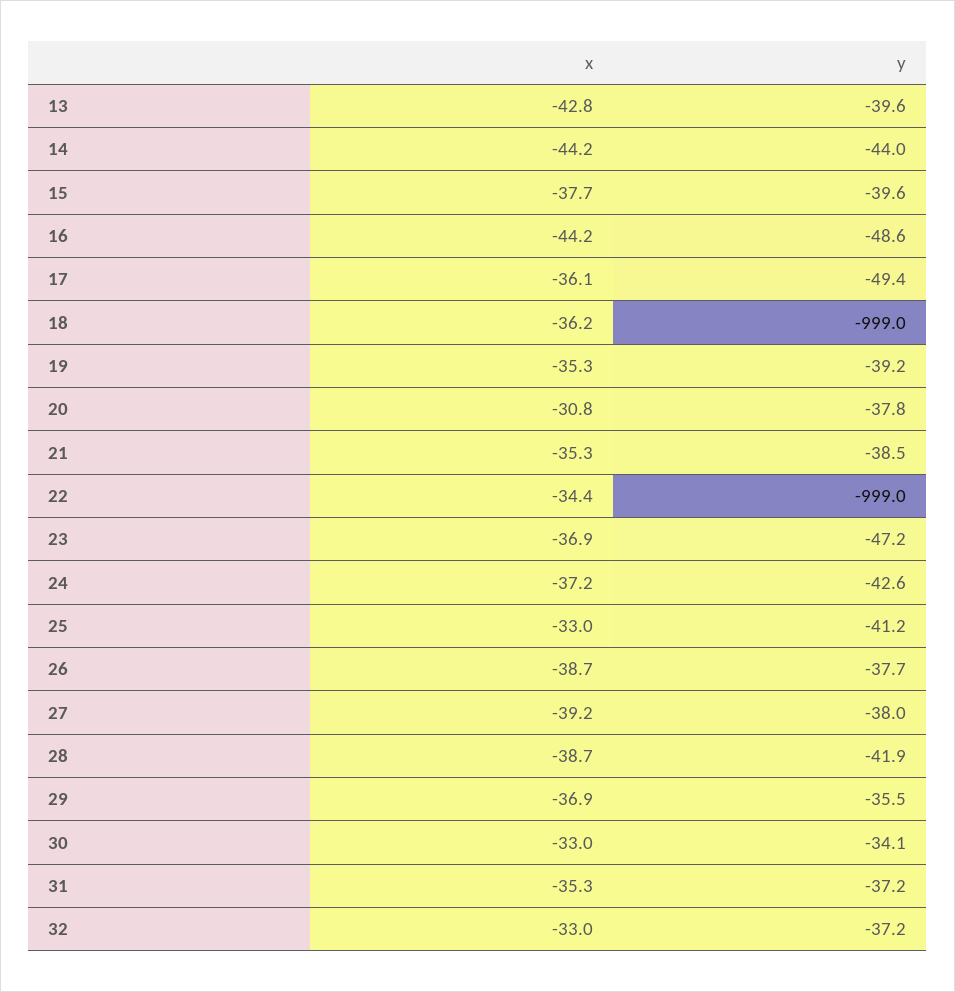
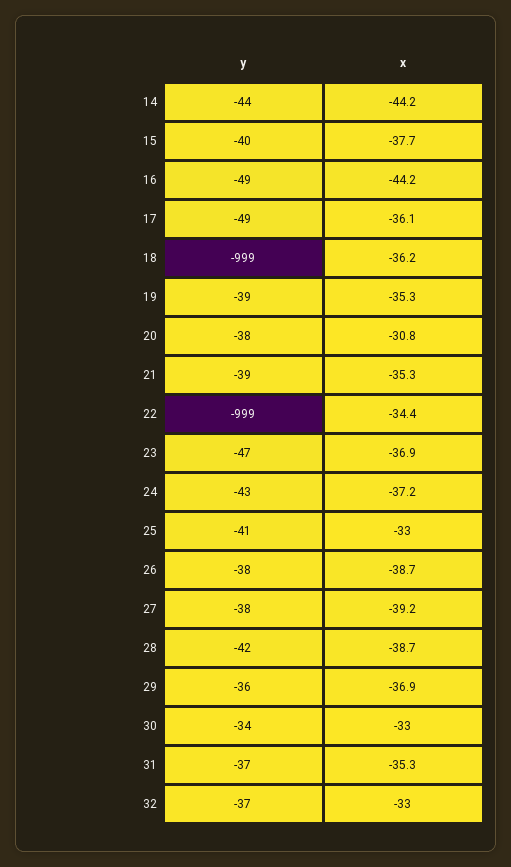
  {
    "x": {
-     "13": -42.8,
      "14": -44.2,
      "15": -37.7,
      "16": -44.2,
      "17": -36.1,
      "18": -36.2,
      "19": -35.3,
      "20": -30.8,
      "21": -35.3,
      "22": -34.4,
      "23": -36.9,
      "24": -37.2,
      "25": -33,
      "26": -38.7,
      "27": -39.2,
      "28": -38.7,
      "29": -36.9,
      "30": -33,
      "31": -35.3,
      "32": -33
    },
    "y": {
-     "13": -39.6,
      "14": -44,
      "15": -39.6,
      "16": -48.6,
      "17": -49.4,
      "18": -999,
      "19": -39.2,
      "20": -37.8,
      "21": -38.5,
      "22": -999,
      "23": -47.2,
      "24": -42.6,
      "25": -41.2,
      "26": -37.7,
      "27": -38,
      "28": -41.9,
      "29": -35.5,
      "30": -34.1,
      "31": -37.2,
      "32": -37.2
    }
  }

